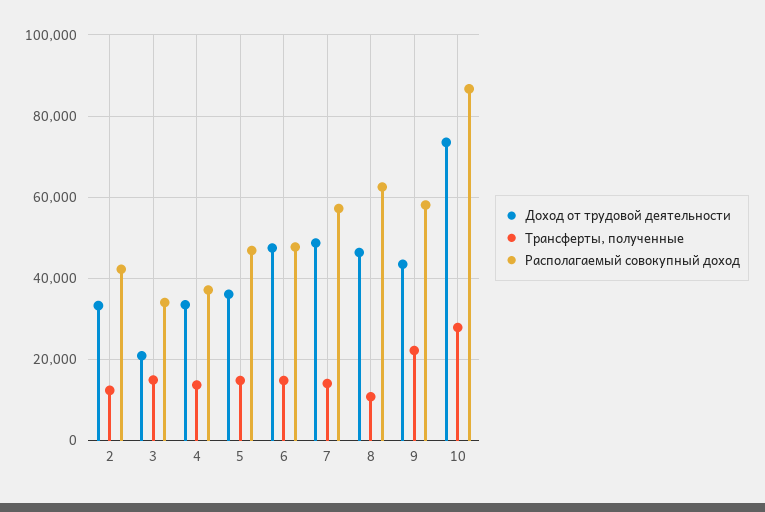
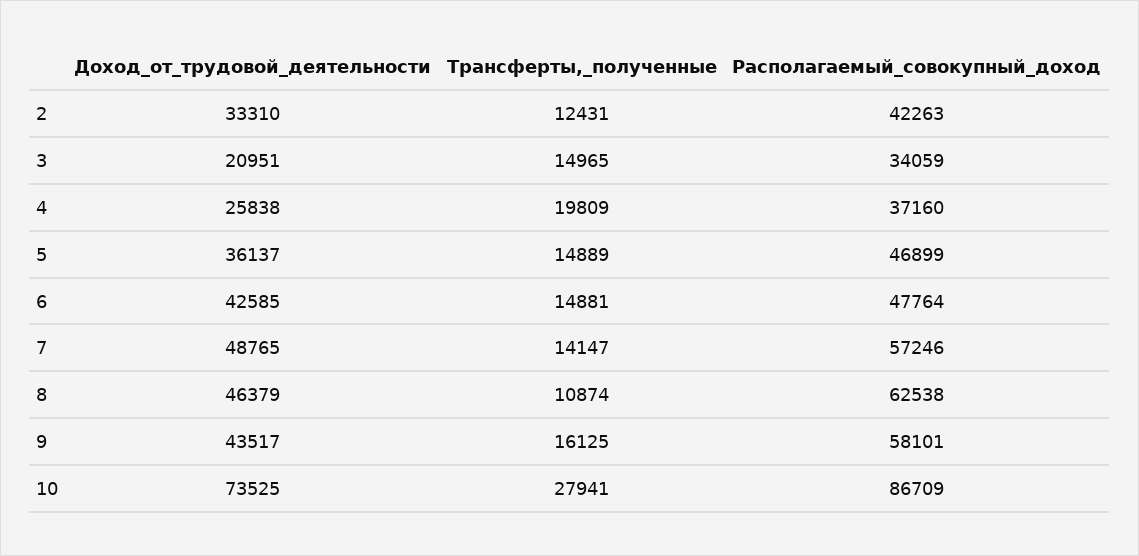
  {
    "Доход от трудовой деятельности": {
      "2": 33310,
      "3": 20951,
-     "4": 34000,
+     "4": 25838,
      "5": 36137,
-     "6": 48000,
+     "6": 42585,
      "7": 48765,
      "8": 46379,
      "9": 43517,
      "10": 73525
    },
    "Трансферты, полученные": {
      "2": 12431,
      "3": 14965,
-     "4": 14000,
+     "4": 19809,
      "5": 14889,
      "6": 14881,
      "7": 14147,
      "8": 10874,
-     "9": 22000,
+     "9": 16125,
      "10": 27941
    },
    "Располагаемый совокупный доход": {
      "2": 42263,
      "3": 34059,
      "4": 37160,
      "5": 46899,
      "6": 47764,
      "7": 57246,
      "8": 62538,
      "9": 58101,
      "10": 86709
    }
  }

